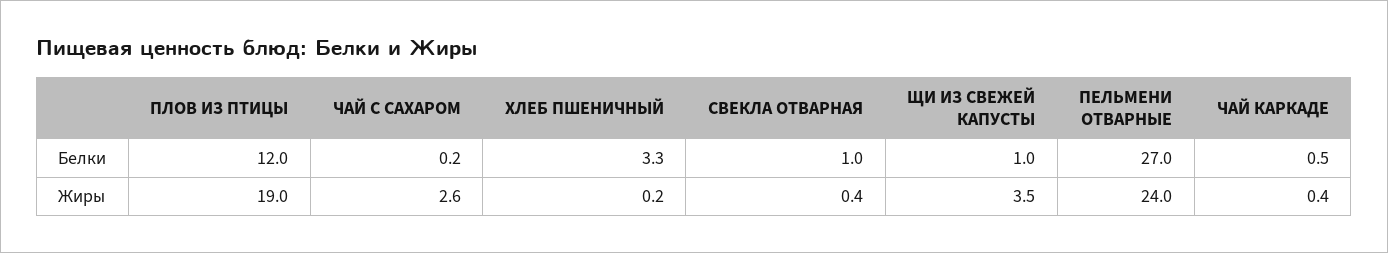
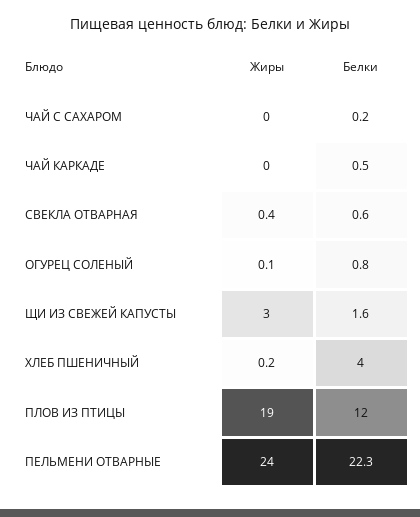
  {
    "ПЛОВ ИЗ ПТИЦЫ": {
      "Белки": 12,
      "Жиры": 19
    },
    "ЧАЙ С САХАРОМ": {
      "Белки": 0.2,
-     "Жиры": 2.6
+     "Жиры": 0
    },
    "ХЛЕБ ПШЕНИЧНЫЙ": {
-     "Белки": 3.3,
+     "Белки": 4,
      "Жиры": 0.2
    },
    "СВЕКЛА ОТВАРНАЯ": {
-     "Белки": 1,
+     "Белки": 0.6,
      "Жиры": 0.4
    },
    "ЩИ ИЗ СВЕЖЕЙ КАПУСТЫ": {
-     "Белки": 1,
+     "Белки": 1.6,
-     "Жиры": 3.5
+     "Жиры": 3
    },
    "ПЕЛЬМЕНИ ОТВАРНЫЕ": {
-     "Белки": 27,
+     "Белки": 22.3,
      "Жиры": 24
    },
    "ЧАЙ КАРКАДЕ": {
      "Белки": 0.5,
-     "Жиры": 0.4
+     "Жиры": 0
-   }
+   },
+   "ОГУРЕЦ СОЛЕНЫЙ": {
+     "Жиры": 0.1,
+     "Белки": 0.8
+   }
  }

